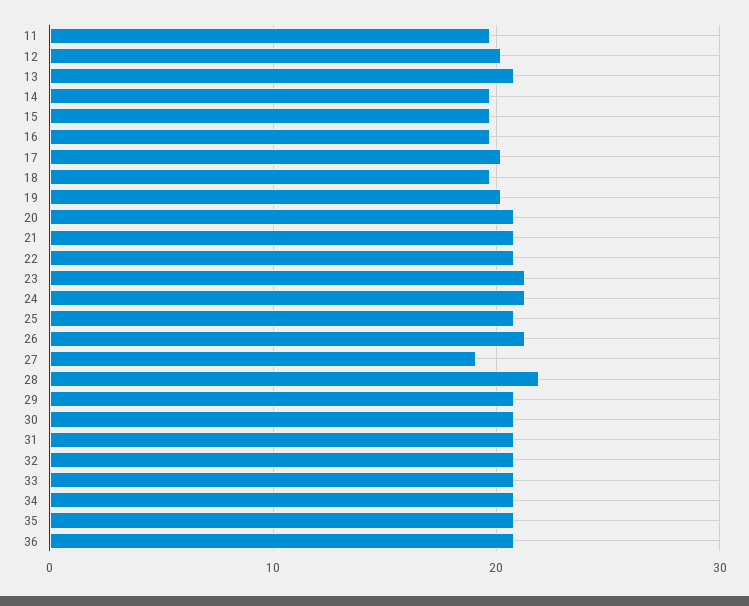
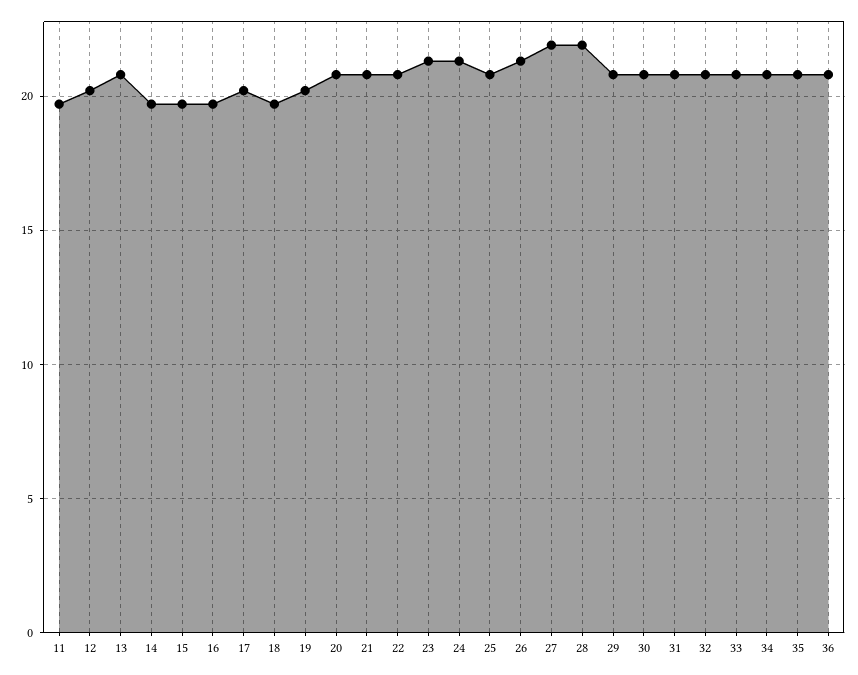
  {
    "11": 19.5,
    "12": 20,
    "13": 21,
    "14": 19.5,
    "15": 19.5,
    "16": 19.5,
    "17": 20,
    "18": 19.5,
    "19": 20,
    "20": 21,
    "21": 21,
    "22": 21,
    "23": 21.5,
    "24": 21.5,
    "25": 21,
    "26": 21.5,
-   "27": 19,
+   "27": 22,
    "28": 22,
    "29": 21,
    "30": 21,
    "31": 21,
    "32": 21,
    "33": 21,
    "34": 21,
    "35": 21,
    "36": 21
  }

